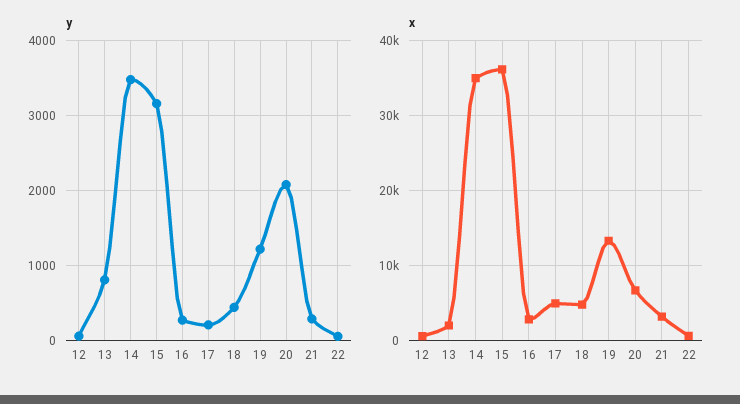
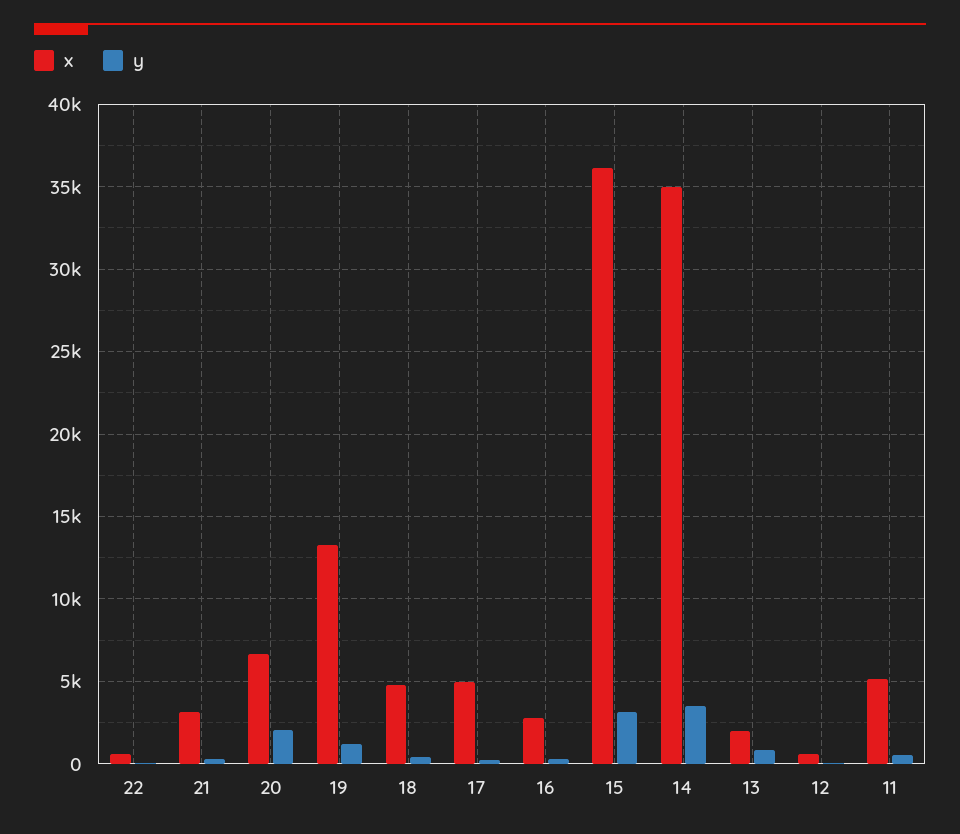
  {
    "y": {
      "12": 100,
      "13": 800,
      "14": 3500,
      "15": 3200,
      "16": 300,
      "17": 200,
      "18": 400,
      "19": 1200,
      "20": 2100,
      "21": 300,
-     "22": 100
+     "22": 100,
+     "11": 500
    },
    "x": {
      "12": 500,
      "13": 2000,
      "14": 35000,
      "15": 36000,
      "16": 3000,
      "17": 5000,
      "18": 5000,
      "19": 13500,
      "20": 6500,
      "21": 3000,
-     "22": 500
+     "22": 500,
+     "11": 5000
    }
  }

